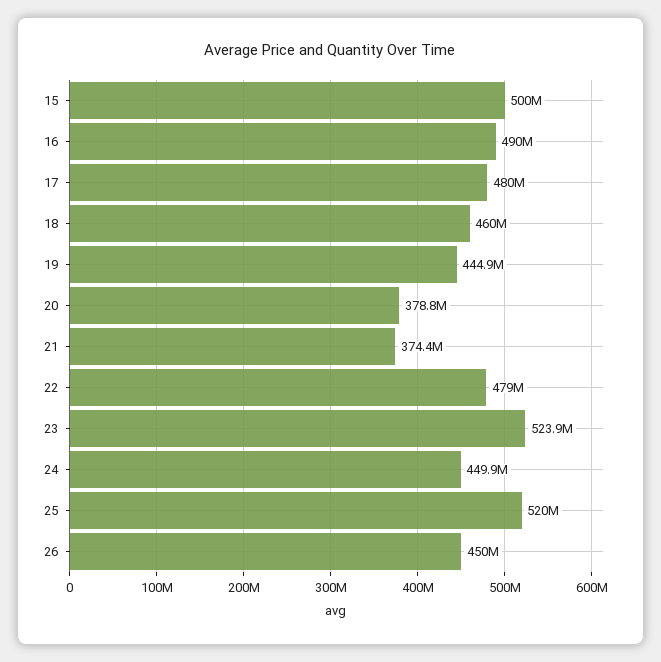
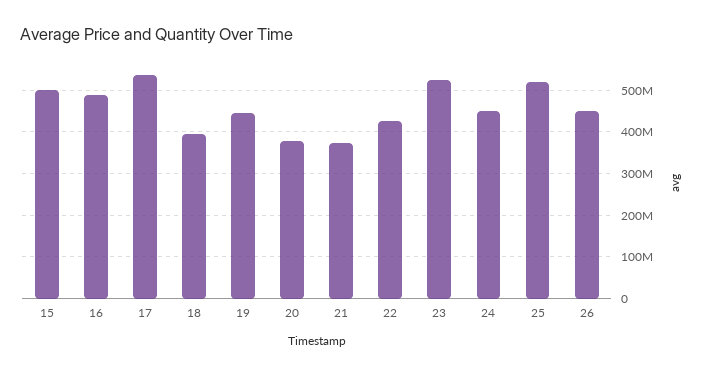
  {
    "15": 500000000,
    "16": 490000000,
-   "17": 480000000,
+   "17": 540000000,
-   "18": 460000000,
+   "18": 400000000,
    "19": 444900000,
    "20": 378800000,
    "21": 374400000,
-   "22": 479000000,
+   "22": 420000000,
    "23": 523900000,
    "24": 449900000,
    "25": 520000000,
    "26": 450000000
  }

